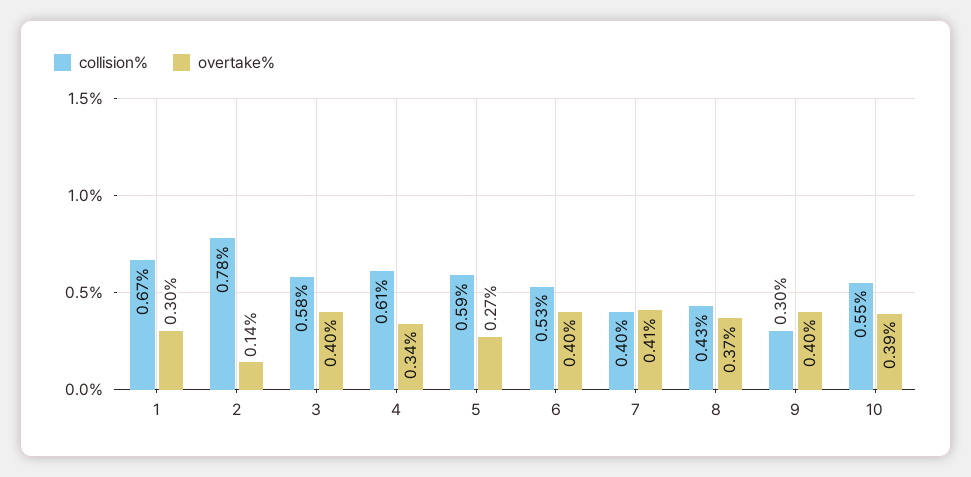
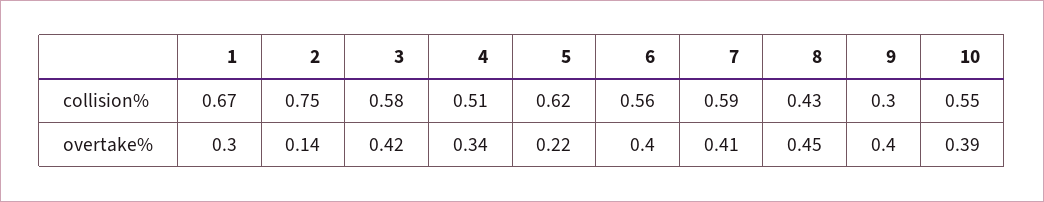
  {
    "collision%": {
      "1": 0.67,
-     "2": 0.78,
+     "2": 0.75,
      "3": 0.58,
-     "4": 0.61,
+     "4": 0.51,
-     "5": 0.59,
+     "5": 0.62,
-     "6": 0.53,
+     "6": 0.56,
-     "7": 0.4,
+     "7": 0.59,
      "8": 0.43,
      "9": 0.3,
      "10": 0.55
    },
    "overtake%": {
      "1": 0.3,
      "2": 0.14,
-     "3": 0.4,
+     "3": 0.42,
      "4": 0.34,
-     "5": 0.27,
+     "5": 0.22,
      "6": 0.4,
      "7": 0.41,
-     "8": 0.37,
+     "8": 0.45,
      "9": 0.4,
      "10": 0.39
    }
  }

